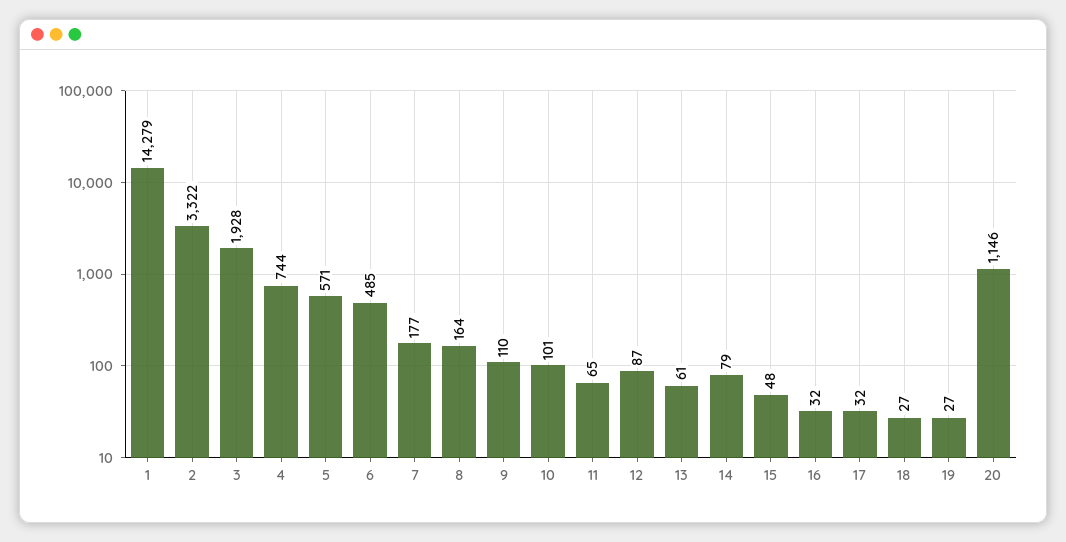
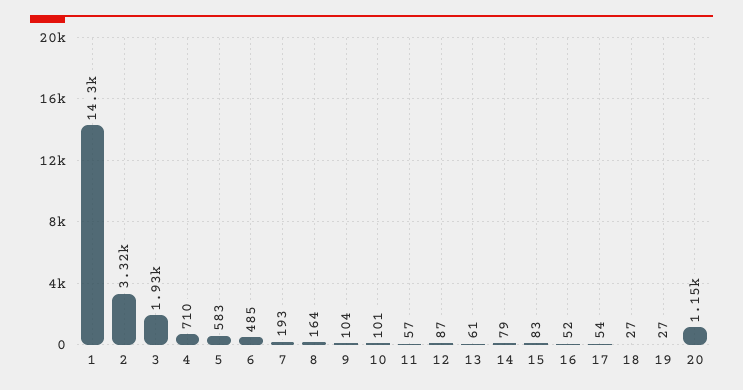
  {
    "1": 14279,
    "2": 3322,
    "3": 1928,
-   "4": 744,
+   "4": 710,
-   "5": 571,
+   "5": 583,
    "6": 485,
-   "7": 177,
+   "7": 193,
    "8": 164,
-   "9": 110,
+   "9": 104,
    "10": 101,
-   "11": 65,
+   "11": 57,
    "12": 87,
    "13": 61,
    "14": 79,
-   "15": 48,
+   "15": 83,
-   "16": 32,
+   "16": 52,
-   "17": 32,
+   "17": 54,
    "18": 27,
    "19": 27,
    "20": 1146
  }

